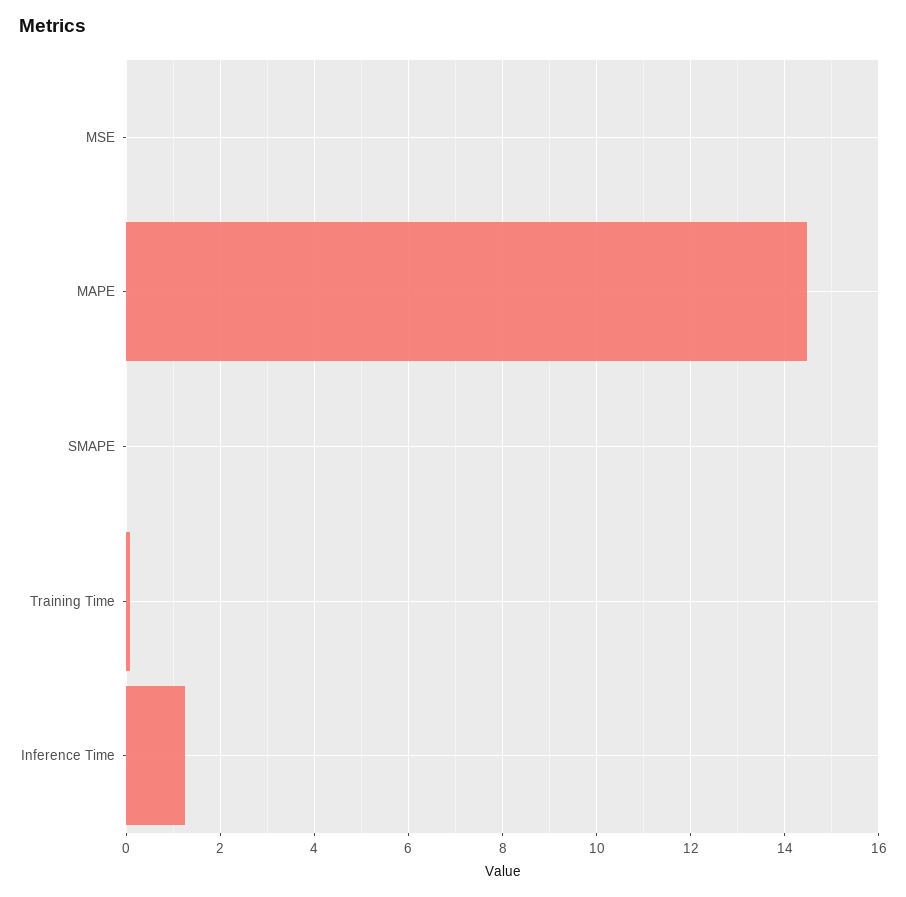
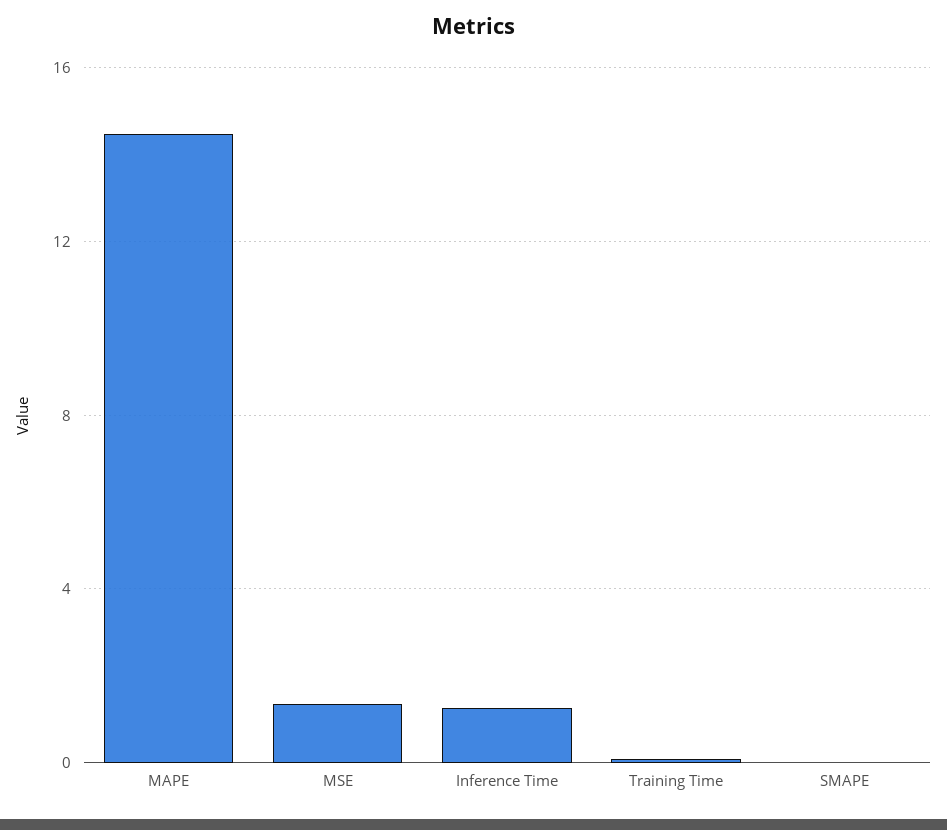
  {
-   "MSE": 0,
+   "MSE": 1.5,
    "MAPE": 14.4,
    "SMAPE": 0,
    "Training Time": 0,
    "Inference Time": 1.2
  }

